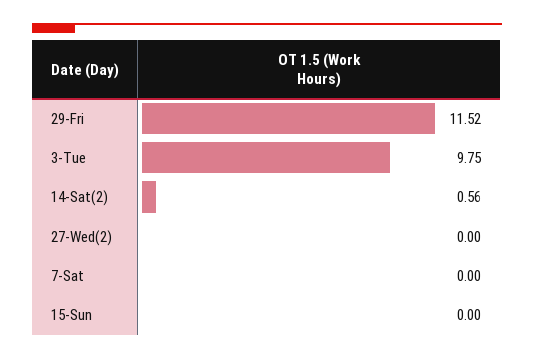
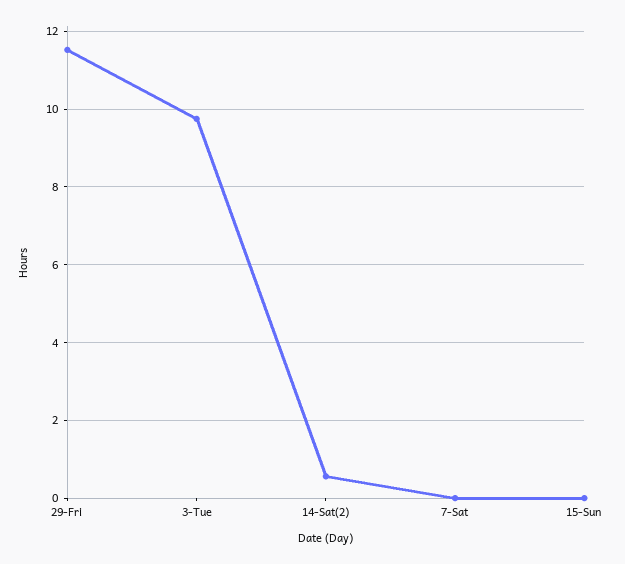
  {
    "29-Fri": 11.52,
    "3-Tue": 9.75,
    "14-Sat(2)": 0.56,
-   "27-Wed(2)": 0,
    "7-Sat": 0,
    "15-Sun": 0
  }

